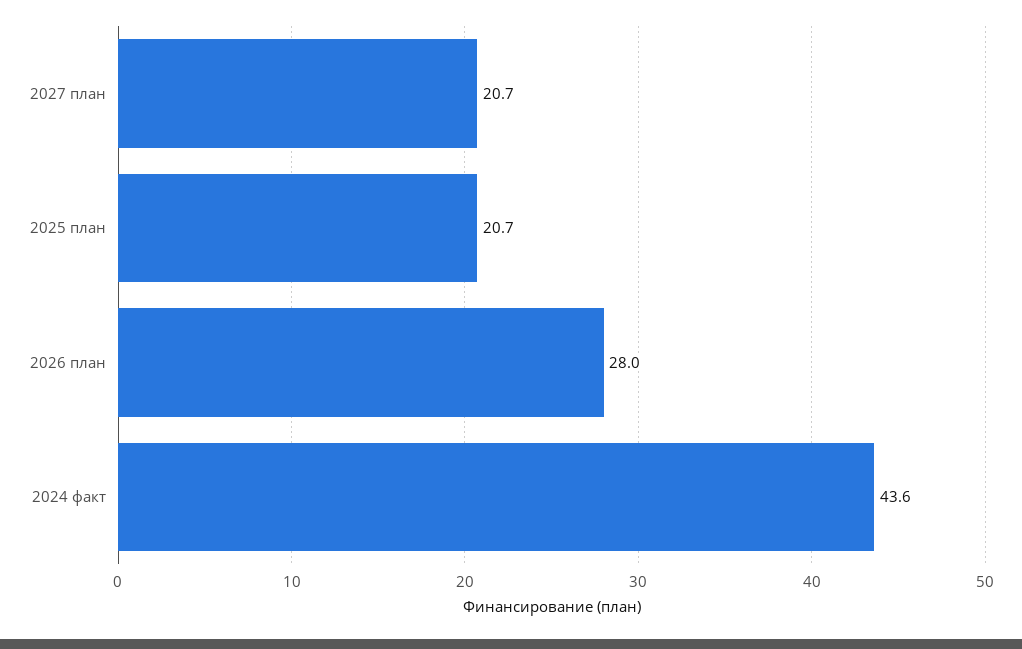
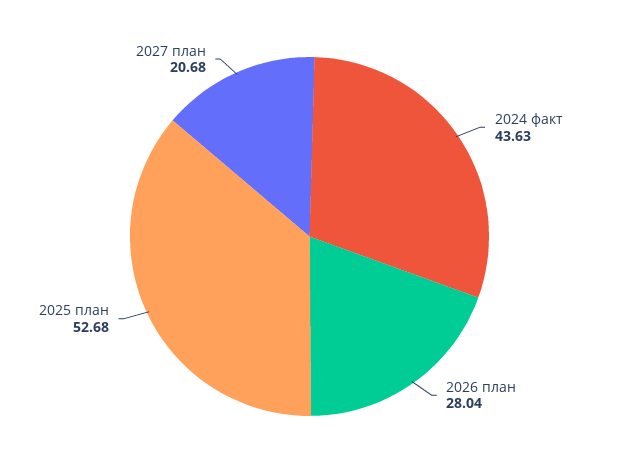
  {
    "2027 план": 20.68,
-   "2025 план": 20.7,
+   "2025 план": 52.68,
    "2026 план": 28.04,
    "2024 факт": 43.63
  }

